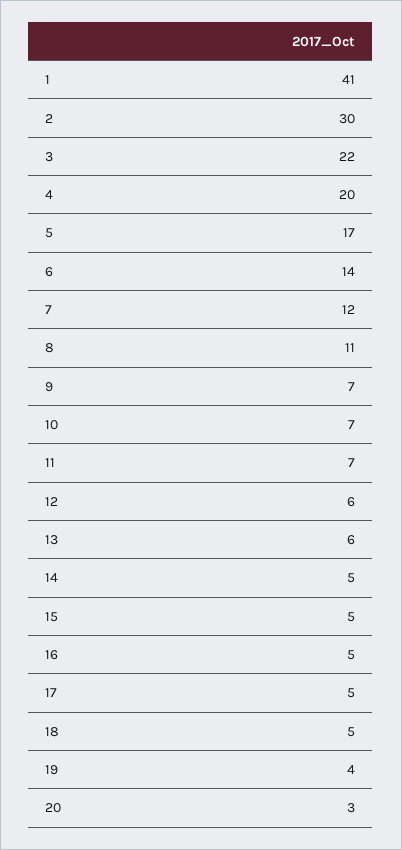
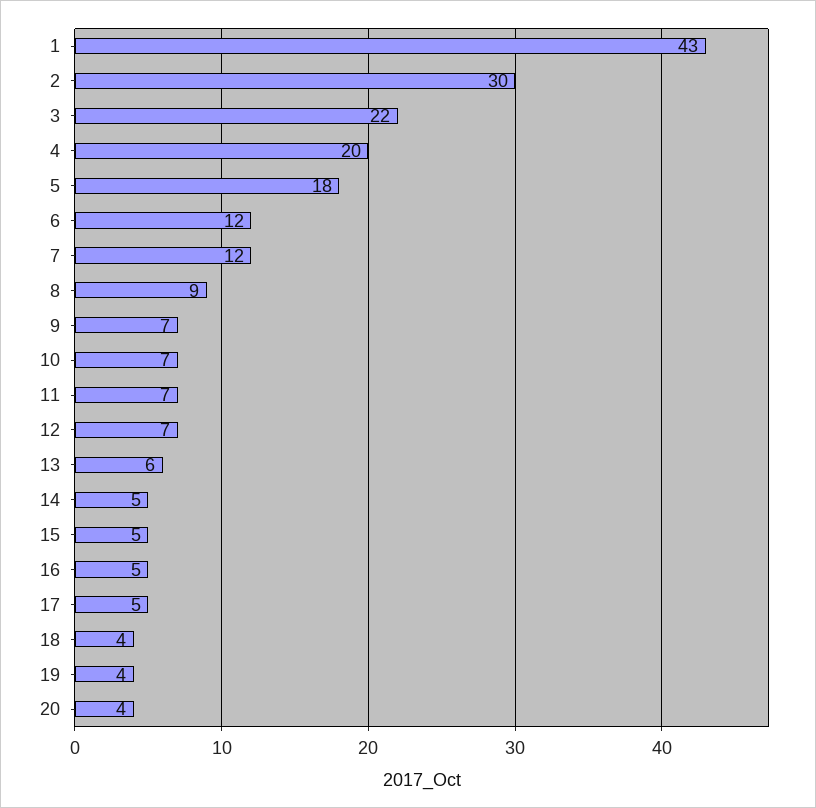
  {
-   "1": 41,
+   "1": 43,
    "2": 30,
    "3": 22,
    "4": 20,
-   "5": 17,
+   "5": 18,
-   "6": 14,
+   "6": 12,
    "7": 12,
-   "8": 11,
+   "8": 9,
    "9": 7,
    "10": 7,
    "11": 7,
-   "12": 6,
+   "12": 7,
    "13": 6,
    "14": 5,
    "15": 5,
    "16": 5,
    "17": 5,
-   "18": 5,
+   "18": 4,
    "19": 4,
-   "20": 3
+   "20": 4
  }

